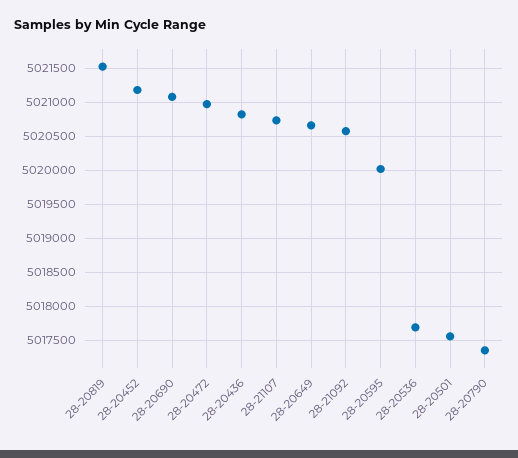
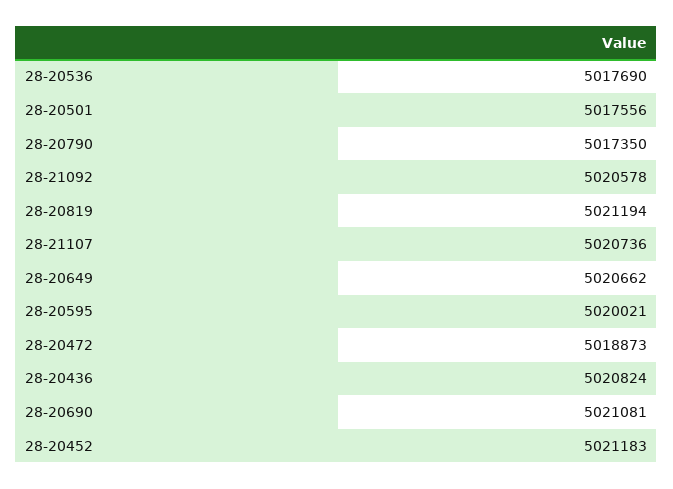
  {
-   "28-20819": 5021500,
+   "28-20819": 5021194,
    "28-20452": 5021183,
    "28-20690": 5021081,
-   "28-20472": 5021000,
+   "28-20472": 5018873,
    "28-20436": 5020824,
    "28-21107": 5020736,
    "28-20649": 5020662,
    "28-21092": 5020578,
    "28-20595": 5020021,
    "28-20536": 5017690,
    "28-20501": 5017556,
    "28-20790": 5017350
  }

